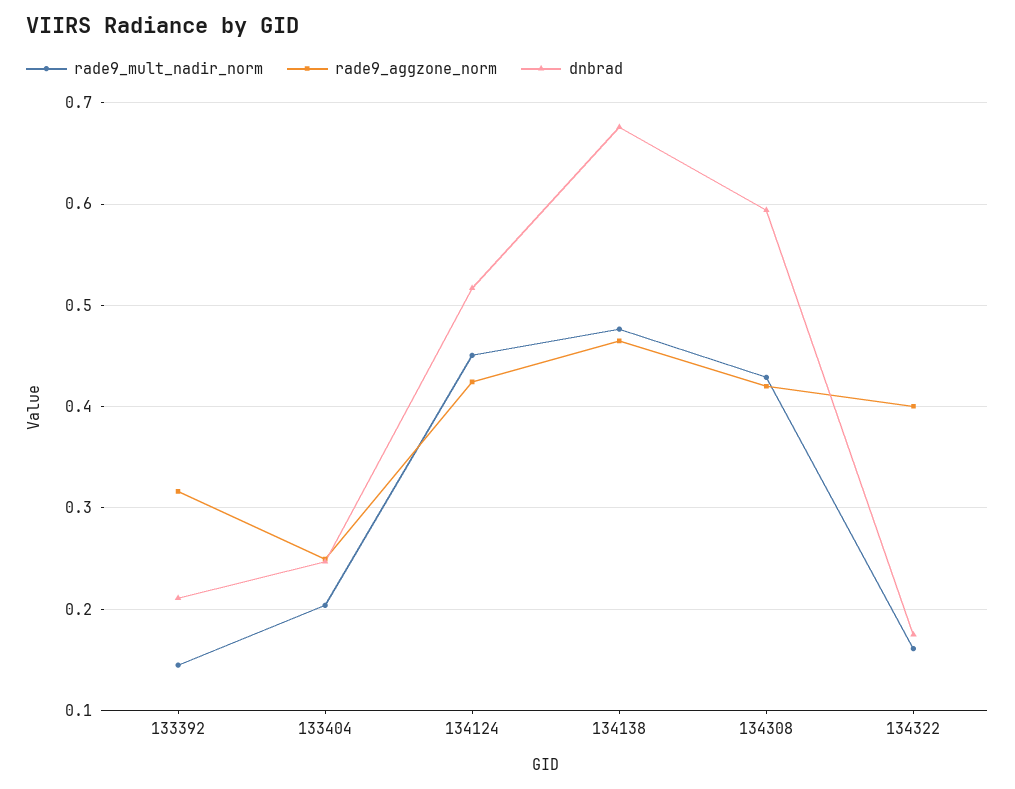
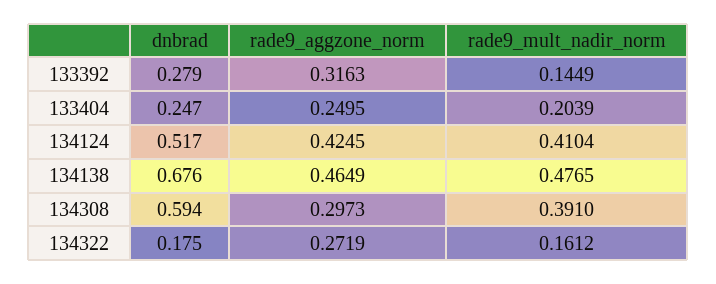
  {
    "rade9_mult_nadir_norm": {
      "133392": 0.1449,
      "133404": 0.2039,
-     "134124": 0.45,
+     "134124": 0.4104,
      "134138": 0.4765,
-     "134308": 0.43,
+     "134308": 0.391,
      "134322": 0.1612
    },
    "rade9_aggzone_norm": {
      "133392": 0.3163,
      "133404": 0.2495,
      "134124": 0.4245,
      "134138": 0.4649,
-     "134308": 0.42,
+     "134308": 0.2973,
-     "134322": 0.4
+     "134322": 0.2719
    },
    "dnbrad": {
-     "133392": 0.21,
+     "133392": 0.279,
      "133404": 0.247,
      "134124": 0.517,
      "134138": 0.676,
      "134308": 0.594,
      "134322": 0.175
    }
  }

